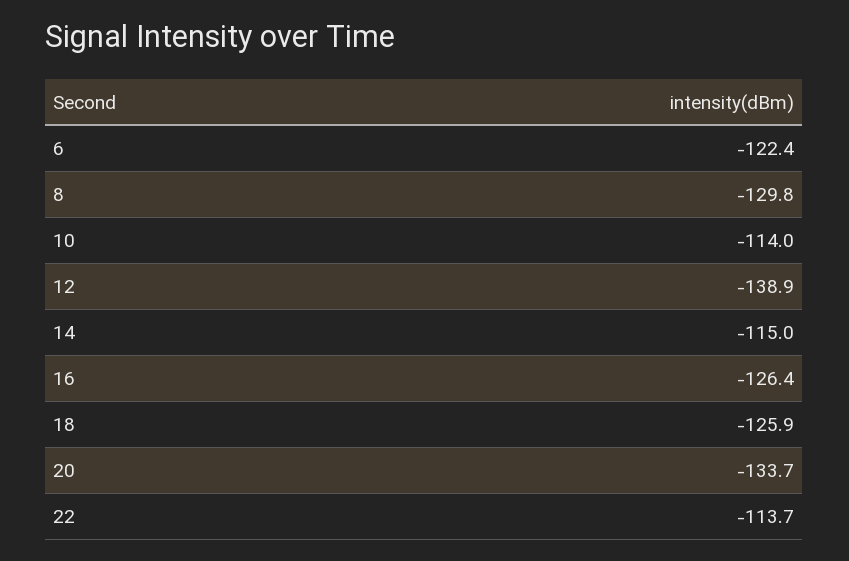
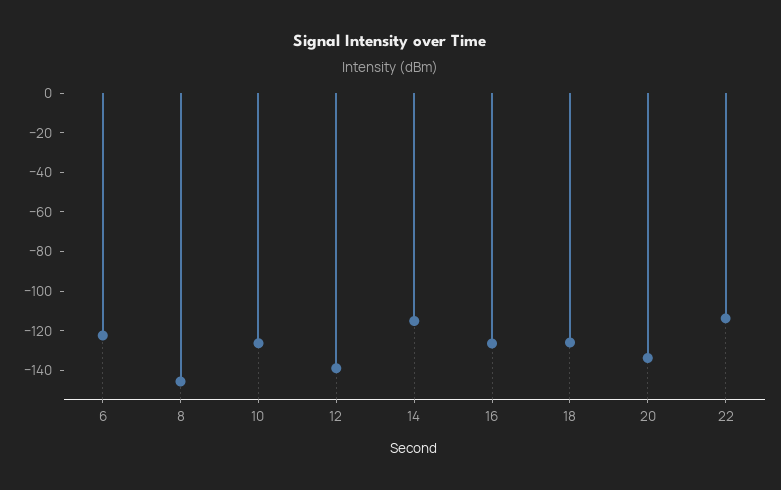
  {
    "6": -122.4,
-   "8": -129.8,
+   "8": -145,
-   "10": -114,
+   "10": -125,
    "12": -138.9,
    "14": -115,
    "16": -126.4,
    "18": -125.9,
    "20": -133.7,
    "22": -113.7
  }

